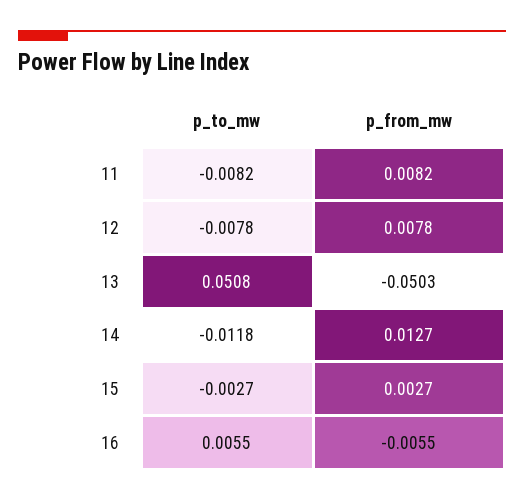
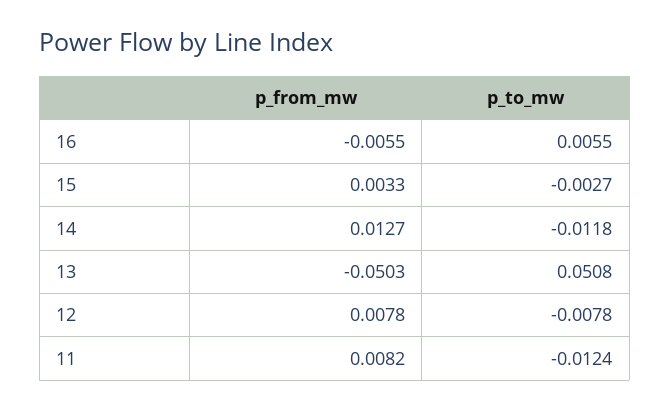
  {
    "p_to_mw": {
-     "11": -0.0082,
+     "11": -0.0124,
      "12": -0.0078,
      "13": 0.0508,
      "14": -0.0118,
      "15": -0.0027,
      "16": 0.0055
    },
    "p_from_mw": {
      "11": 0.0082,
      "12": 0.0078,
      "13": -0.0503,
      "14": 0.0127,
-     "15": 0.0027,
+     "15": 0.0033,
      "16": -0.0055
    }
  }

